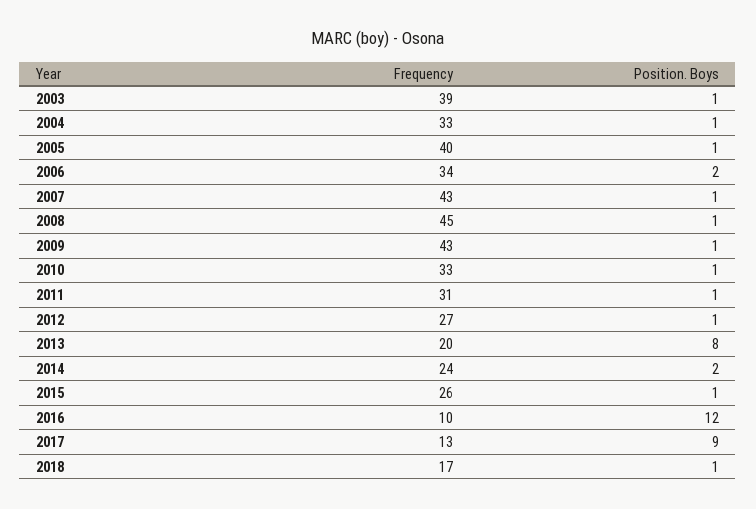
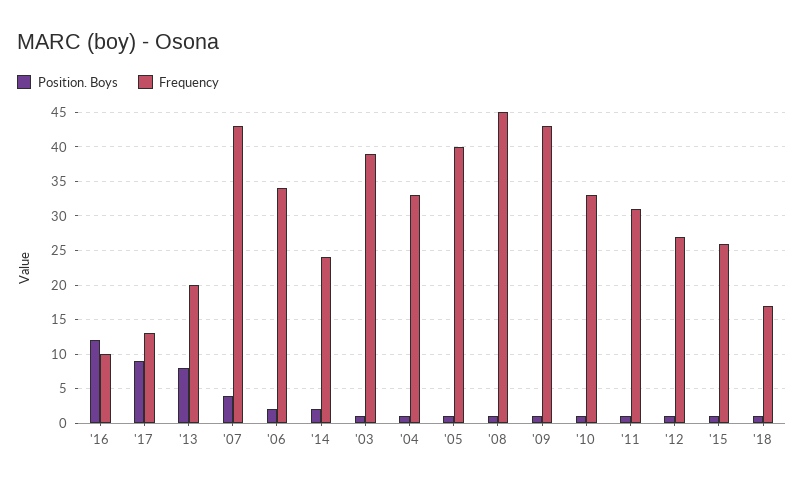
  {
    "Frequency": {
      "2003": 39,
      "2004": 33,
      "2005": 40,
      "2006": 34,
      "2007": 43,
      "2008": 45,
      "2009": 43,
      "2010": 33,
      "2011": 31,
      "2012": 27,
      "2013": 20,
      "2014": 24,
      "2015": 26,
      "2016": 10,
      "2017": 13,
      "2018": 17
    },
    "Position. Boys": {
      "2003": 1,
      "2004": 1,
      "2005": 1,
      "2006": 2,
-     "2007": 1,
+     "2007": 4,
      "2008": 1,
      "2009": 1,
      "2010": 1,
      "2011": 1,
      "2012": 1,
      "2013": 8,
      "2014": 2,
      "2015": 1,
      "2016": 12,
      "2017": 9,
      "2018": 1
    }
  }

